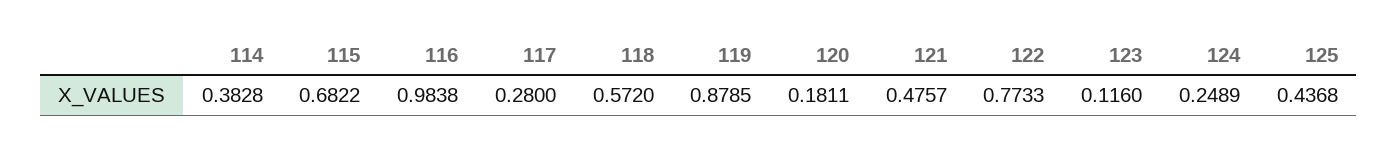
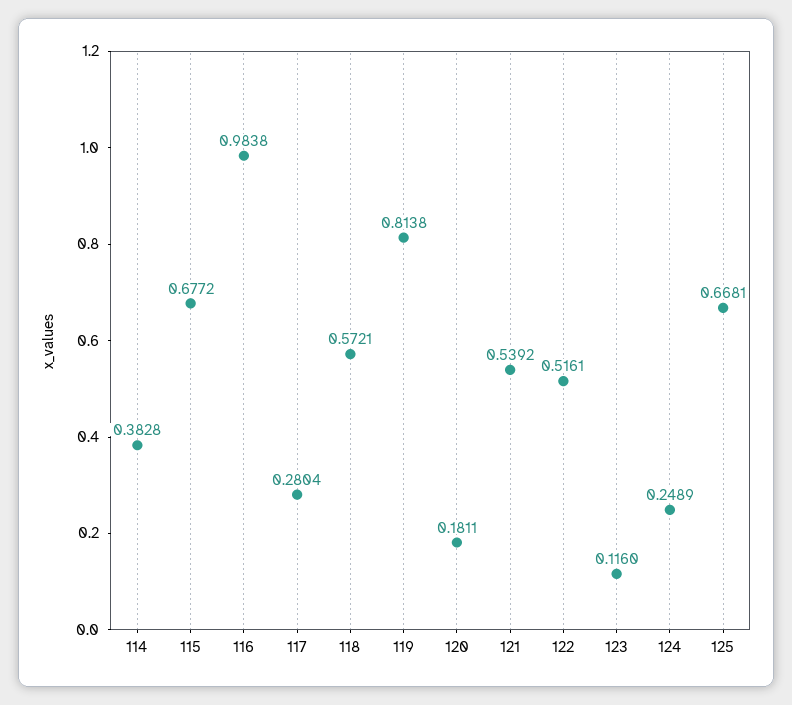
  {
    "114": 0.3828,
-   "115": 0.6822,
+   "115": 0.6772,
    "116": 0.9838,
-   "117": 0.28,
+   "117": 0.2804,
-   "118": 0.572,
+   "118": 0.5721,
-   "119": 0.8785,
+   "119": 0.8138,
    "120": 0.1811,
-   "121": 0.4757,
+   "121": 0.5392,
-   "122": 0.7733,
+   "122": 0.5161,
    "123": 0.116,
    "124": 0.2489,
-   "125": 0.4368
+   "125": 0.6681
  }

